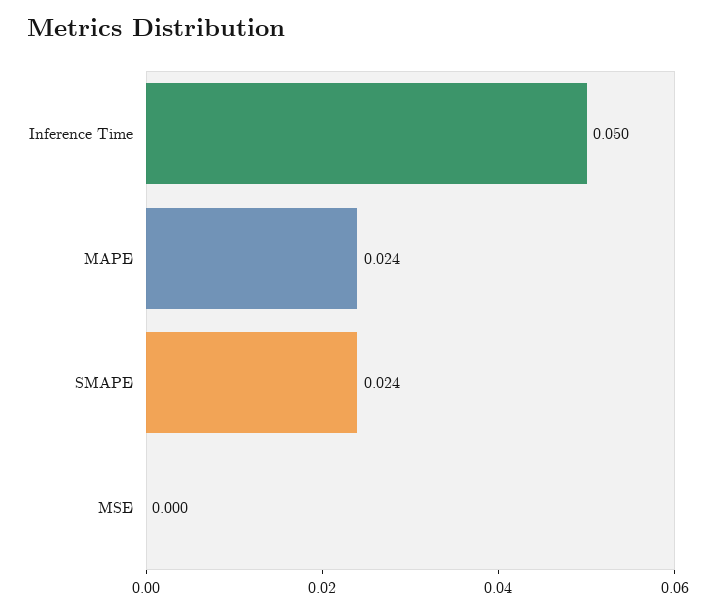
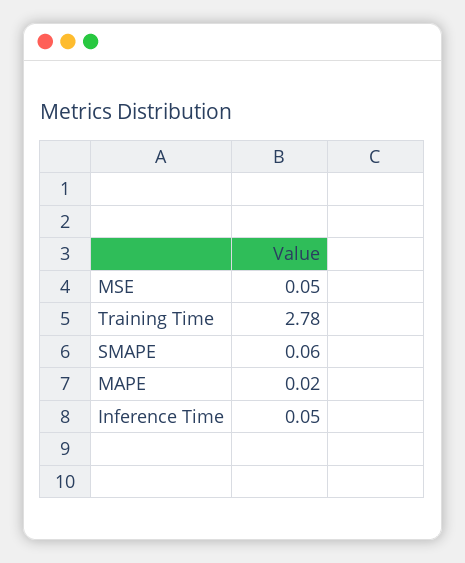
  {
    "Inference Time": 0.05,
    "MAPE": 0.024,
-   "SMAPE": 0.024,
+   "SMAPE": 0.06,
-   "MSE": 0
+   "MSE": 0.05,
+   "Training Time": 2.78
  }

